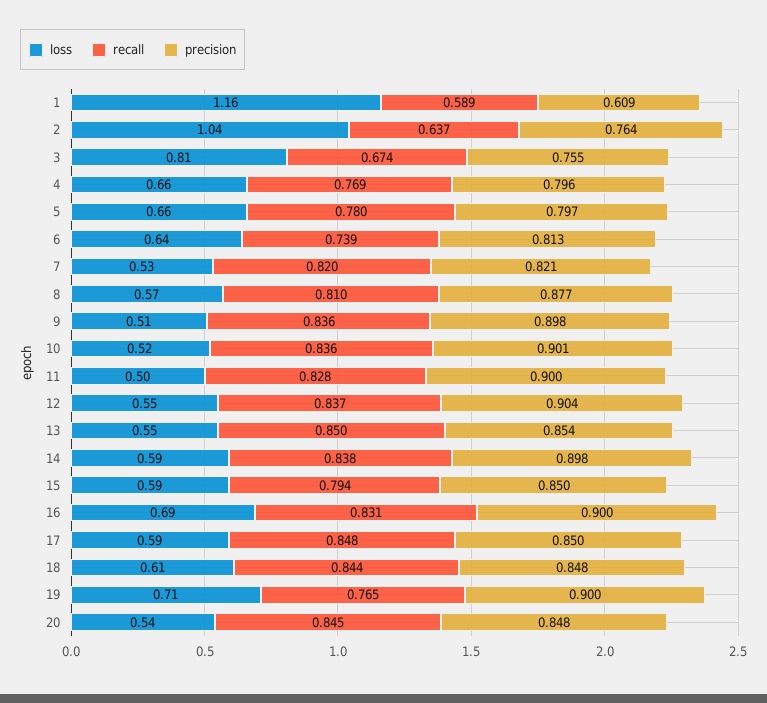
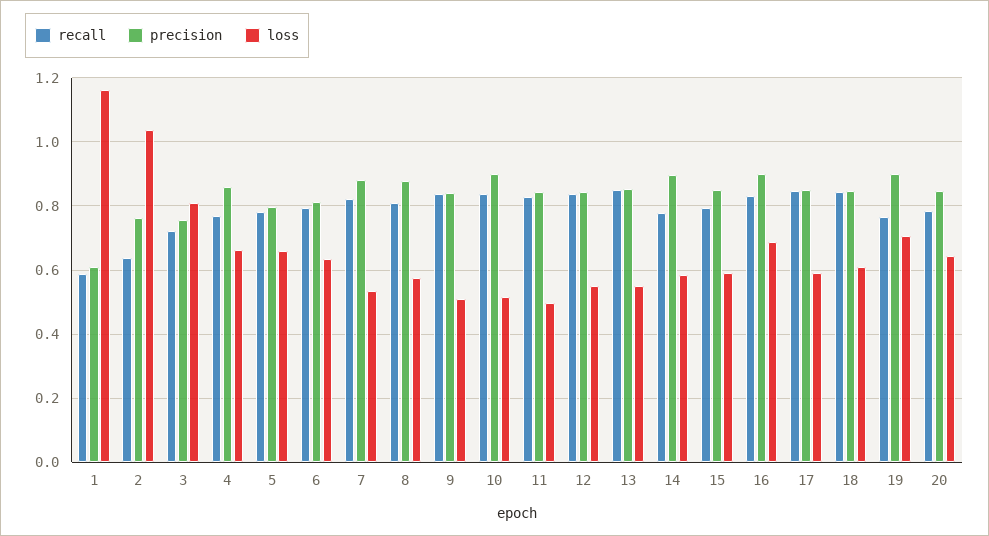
  {
    "loss": {
      "1": 1.16,
      "2": 1.04,
      "3": 0.81,
      "4": 0.66,
      "5": 0.66,
      "6": 0.64,
      "7": 0.53,
      "8": 0.57,
      "9": 0.51,
      "10": 0.52,
      "11": 0.5,
      "12": 0.55,
      "13": 0.55,
      "14": 0.59,
      "15": 0.59,
      "16": 0.69,
      "17": 0.59,
      "18": 0.61,
      "19": 0.71,
-     "20": 0.54
+     "20": 0.64
    },
    "recall": {
      "1": 0.589,
      "2": 0.637,
-     "3": 0.674,
+     "3": 0.72,
      "4": 0.769,
      "5": 0.78,
-     "6": 0.739,
+     "6": 0.8,
      "7": 0.82,
      "8": 0.81,
      "9": 0.836,
      "10": 0.836,
      "11": 0.828,
      "12": 0.837,
      "13": 0.85,
-     "14": 0.838,
+     "14": 0.78,
      "15": 0.794,
      "16": 0.831,
      "17": 0.848,
      "18": 0.844,
      "19": 0.765,
-     "20": 0.845
+     "20": 0.78
    },
    "precision": {
      "1": 0.609,
      "2": 0.764,
      "3": 0.755,
-     "4": 0.796,
+     "4": 0.86,
      "5": 0.797,
      "6": 0.813,
-     "7": 0.821,
+     "7": 0.88,
      "8": 0.877,
-     "9": 0.898,
+     "9": 0.84,
      "10": 0.901,
-     "11": 0.9,
+     "11": 0.84,
-     "12": 0.904,
+     "12": 0.84,
      "13": 0.854,
      "14": 0.898,
      "15": 0.85,
      "16": 0.9,
      "17": 0.85,
      "18": 0.848,
      "19": 0.9,
      "20": 0.848
    }
  }

